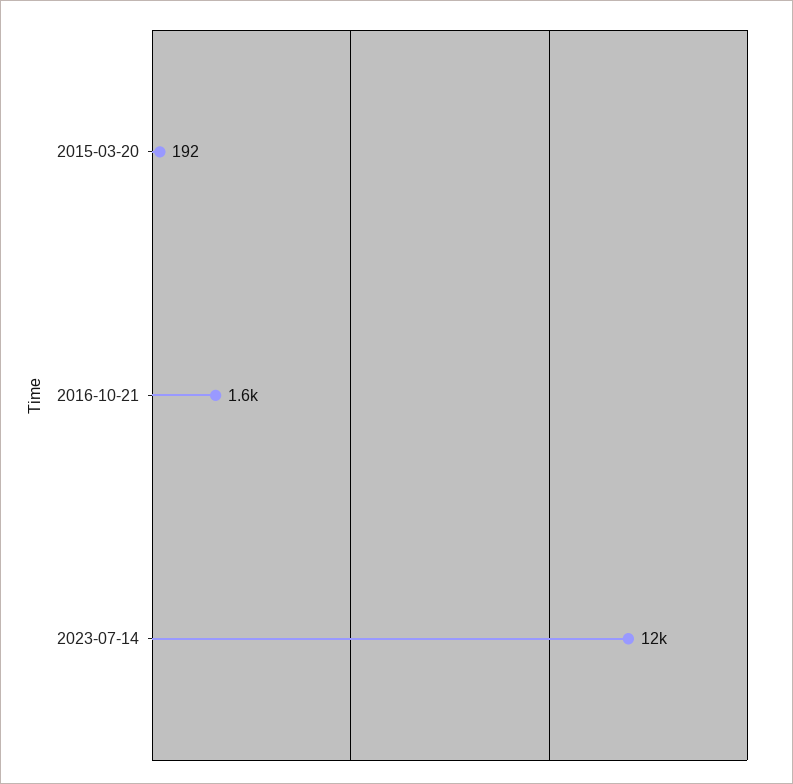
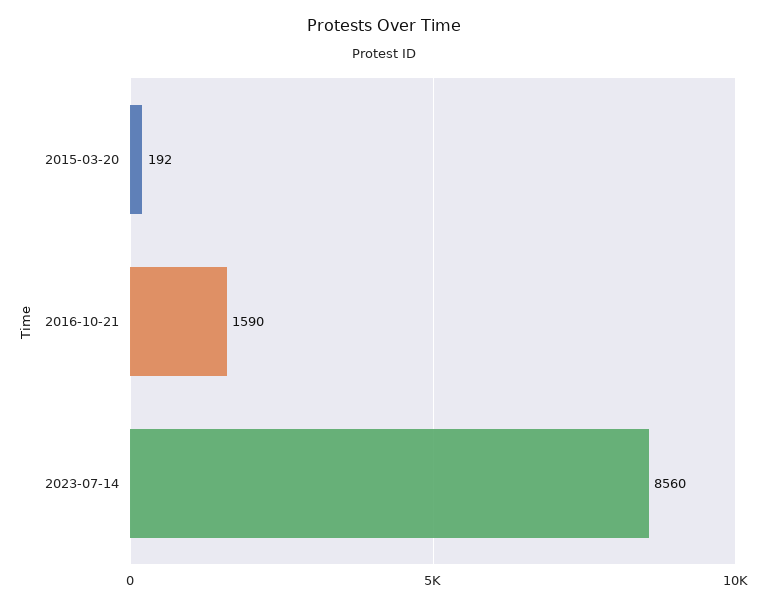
  {
    "2015-03-20": 192,
    "2016-10-21": 1590,
-   "2023-07-14": 12000
+   "2023-07-14": 8560
  }

